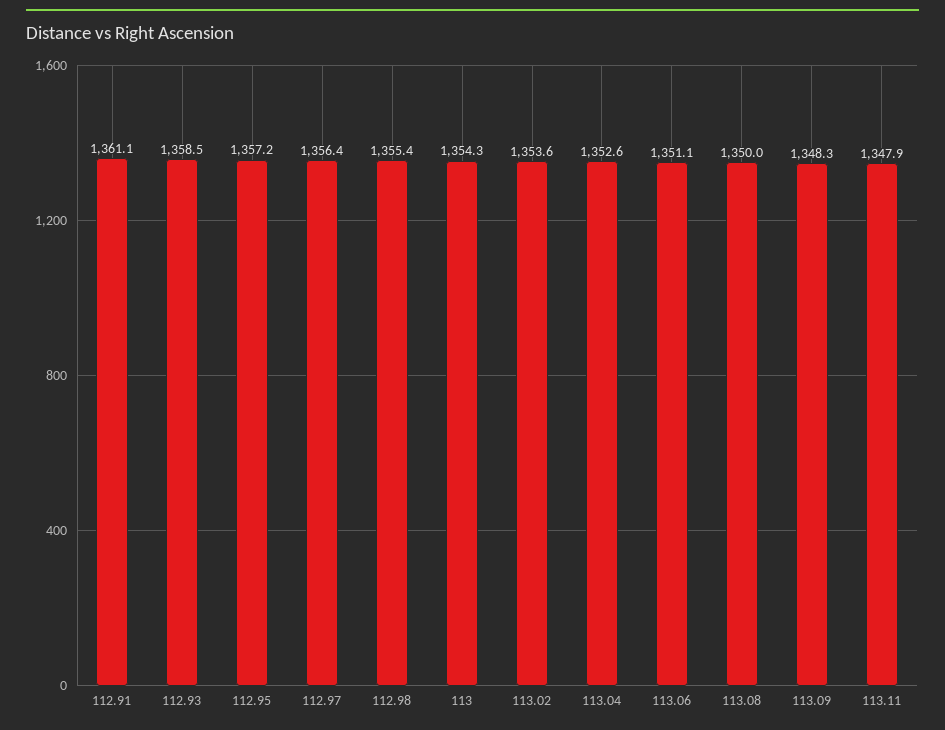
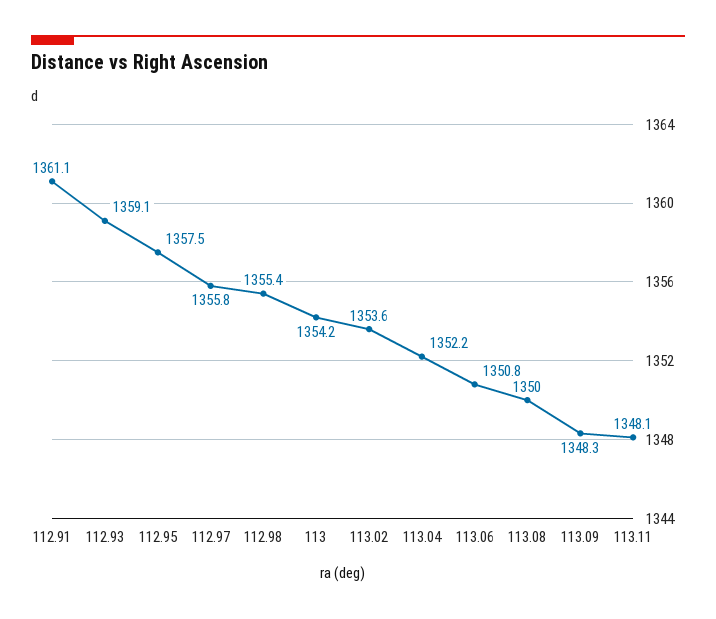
  {
    "112.91": 1361.1,
-   "112.93": 1358.5,
+   "112.93": 1359.1,
-   "112.95": 1357.2,
+   "112.95": 1357.5,
-   "112.97": 1356.4,
+   "112.97": 1355.8,
    "112.98": 1355.4,
-   "113": 1354.3,
+   "113": 1354.2,
    "113.02": 1353.6,
-   "113.04": 1352.6,
+   "113.04": 1352.2,
-   "113.06": 1351.1,
+   "113.06": 1350.8,
    "113.08": 1350,
    "113.09": 1348.3,
-   "113.11": 1347.9
+   "113.11": 1348.1
  }

